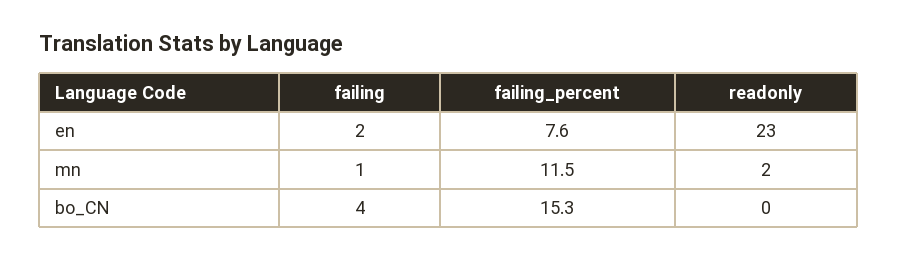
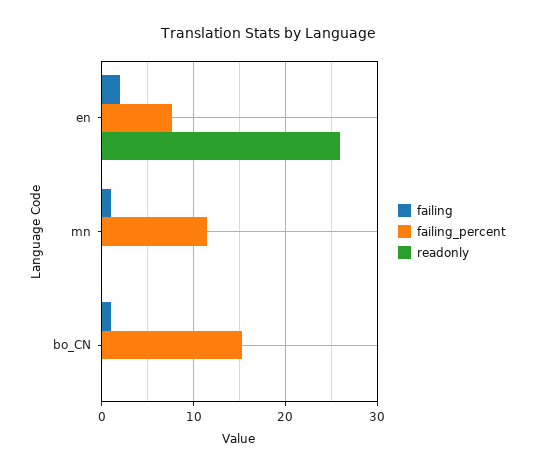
  {
    "failing": {
      "en": 2,
      "mn": 1,
-     "bo_CN": 4
+     "bo_CN": 1
    },
    "failing_percent": {
      "en": 7.6,
      "mn": 11.5,
      "bo_CN": 15.3
    },
    "readonly": {
-     "en": 23,
+     "en": 26,
-     "mn": 2,
+     "mn": 0,
      "bo_CN": 0
    }
  }

